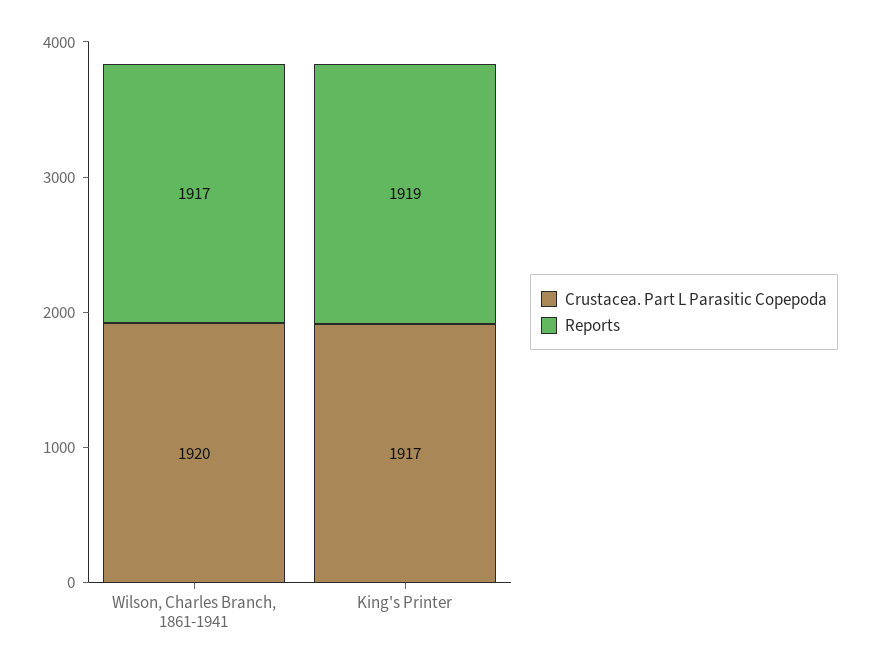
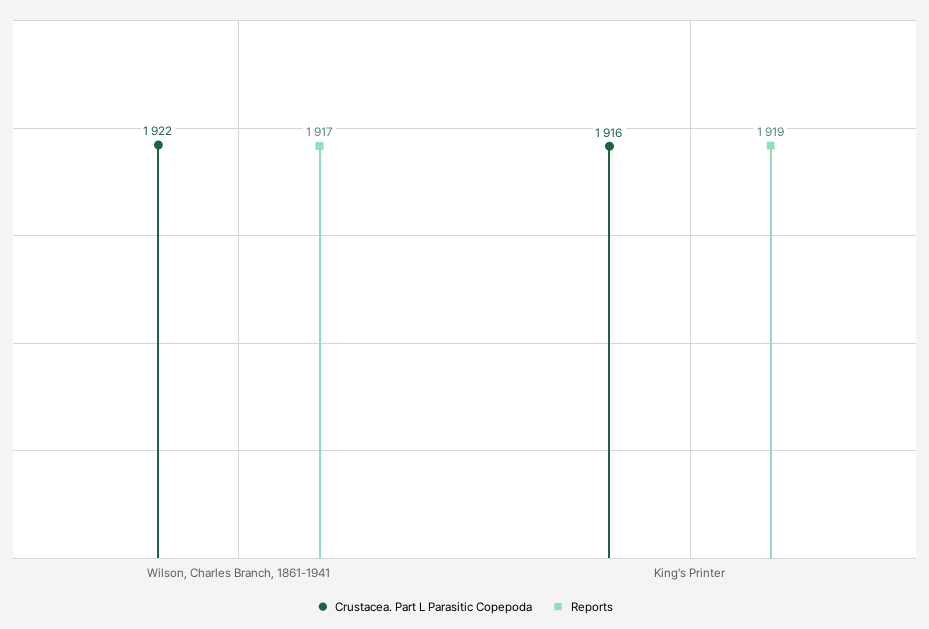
  {
    "Crustacea. Part L Parasitic Copepoda": {
-     "Wilson, Charles Branch, 1861-1941": 1920,
+     "Wilson, Charles Branch, 1861-1941": 1922,
-     "King's Printer": 1917
+     "King's Printer": 1916
    },
    "Reports": {
      "Wilson, Charles Branch, 1861-1941": 1917,
      "King's Printer": 1919
    }
  }

